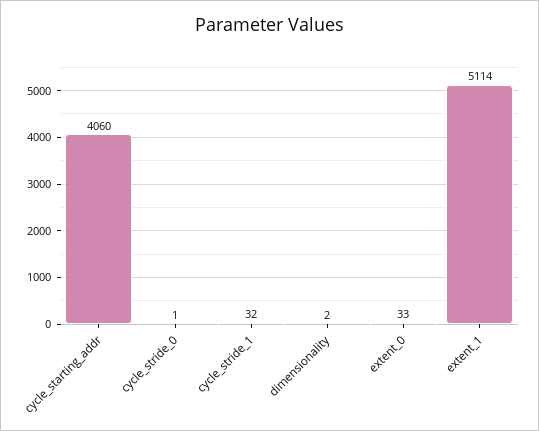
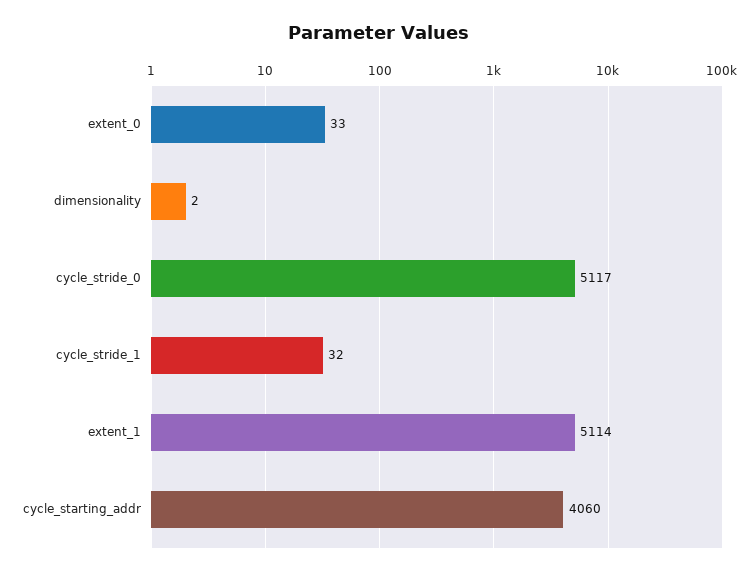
  {
    "cycle_starting_addr": 4060,
-   "cycle_stride_0": 1,
+   "cycle_stride_0": 5117,
    "cycle_stride_1": 32,
    "dimensionality": 2,
    "extent_0": 33,
    "extent_1": 5114
  }

